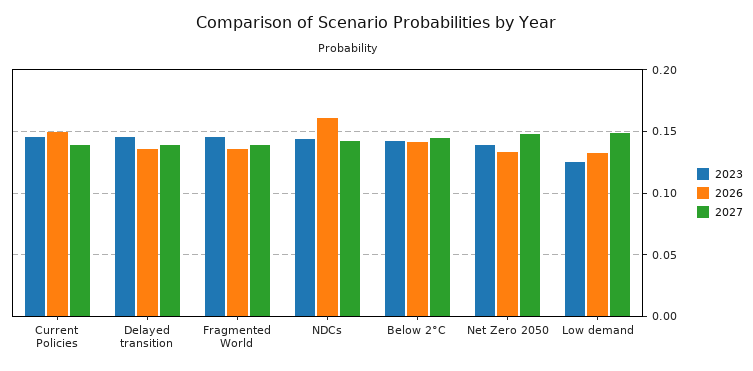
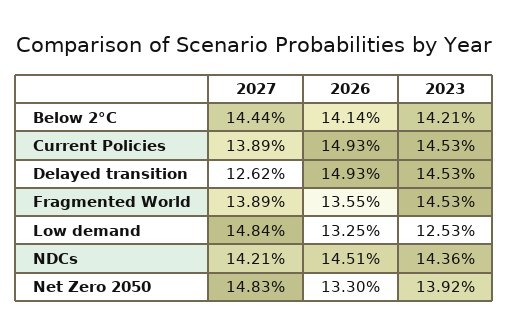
  {
    "2023": {
      "Current Policies": 0.1453,
      "Delayed transition": 0.1453,
      "Fragmented World": 0.1453,
      "NDCs": 0.1436,
      "Below 2°C": 0.1421,
      "Net Zero 2050": 0.1392,
      "Low demand": 0.1253
    },
    "2026": {
      "Current Policies": 0.1493,
-     "Delayed transition": 0.135,
+     "Delayed transition": 0.1493,
      "Fragmented World": 0.1355,
-     "NDCs": 0.16,
+     "NDCs": 0.1451,
      "Below 2°C": 0.1414,
      "Net Zero 2050": 0.133,
      "Low demand": 0.1325
    },
    "2027": {
      "Current Policies": 0.1389,
-     "Delayed transition": 0.14,
+     "Delayed transition": 0.1262,
      "Fragmented World": 0.1389,
      "NDCs": 0.1421,
      "Below 2°C": 0.1444,
      "Net Zero 2050": 0.1483,
      "Low demand": 0.1484
    }
  }

